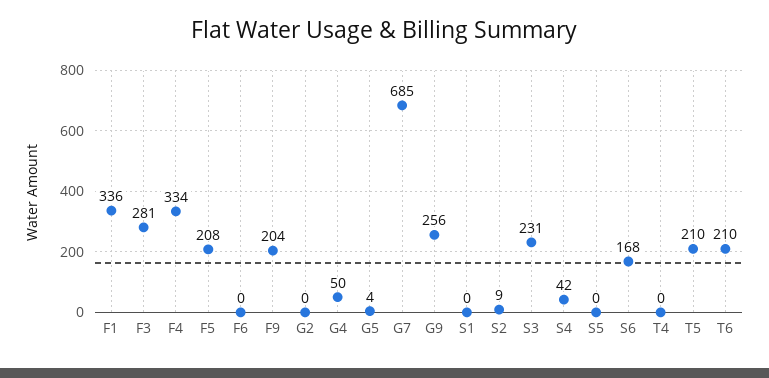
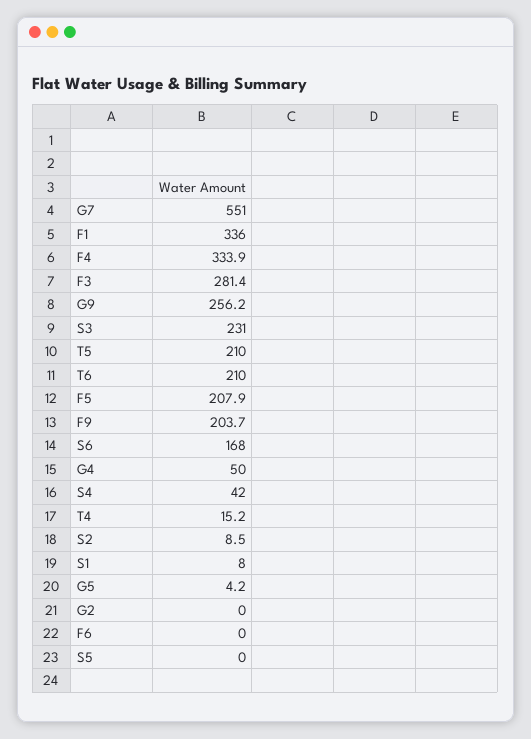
  {
    "F1": 336,
    "F3": 281.4,
    "F4": 333.9,
    "F5": 207.9,
    "F6": 0,
    "F9": 203.7,
    "G2": 0,
    "G4": 50,
    "G5": 4.2,
-   "G7": 685,
+   "G7": 551,
    "G9": 256.2,
-   "S1": 0,
+   "S1": 8,
    "S2": 8.5,
    "S3": 231,
    "S4": 42,
    "S5": 0,
    "S6": 168,
-   "T4": 0,
+   "T4": 15.2,
    "T5": 210,
    "T6": 210
  }

